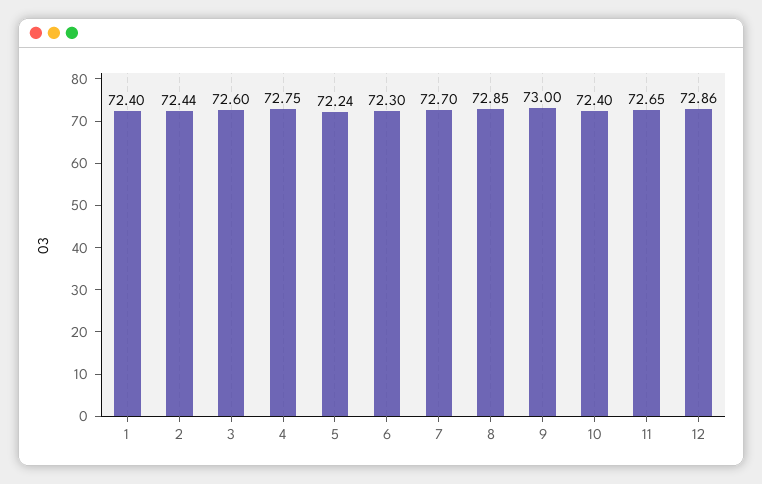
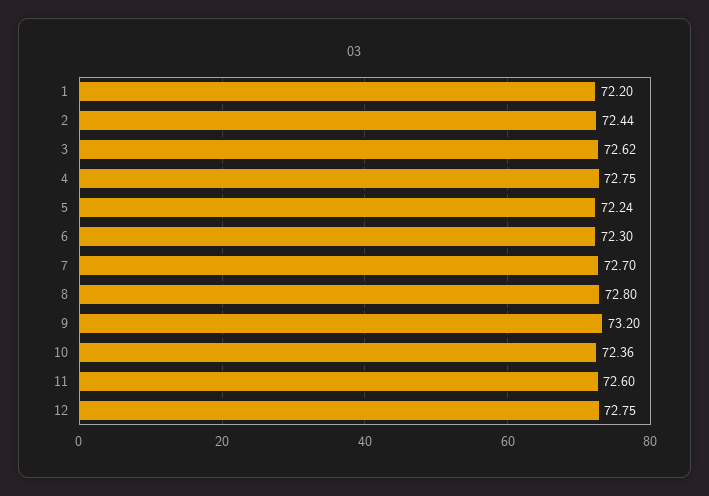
  {
-   "1": 72.4,
+   "1": 72.2,
    "2": 72.44,
-   "3": 72.6,
+   "3": 72.62,
    "4": 72.75,
    "5": 72.24,
    "6": 72.3,
    "7": 72.7,
-   "8": 72.85,
+   "8": 72.8,
-   "9": 73,
+   "9": 73.2,
-   "10": 72.4,
+   "10": 72.36,
-   "11": 72.65,
+   "11": 72.6,
-   "12": 72.86
+   "12": 72.75
  }

